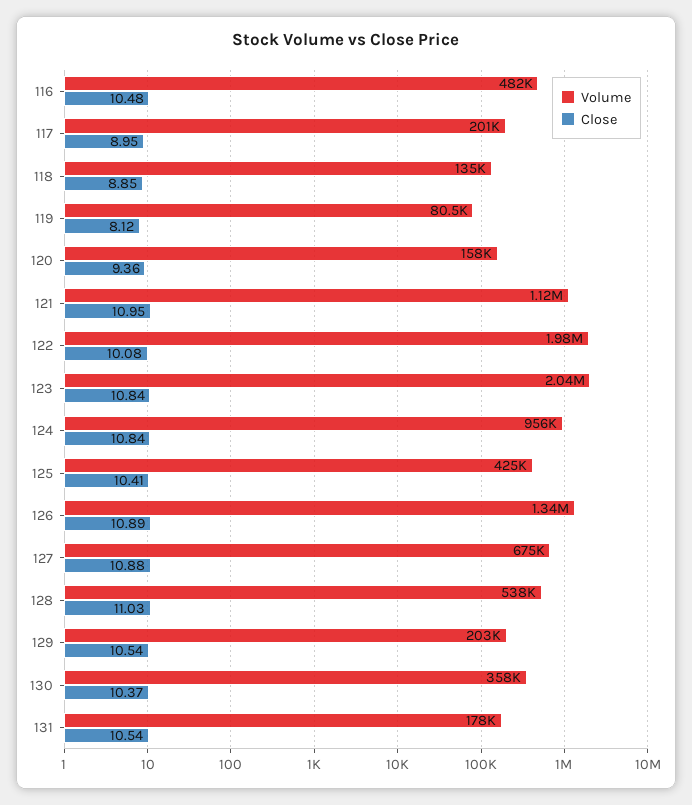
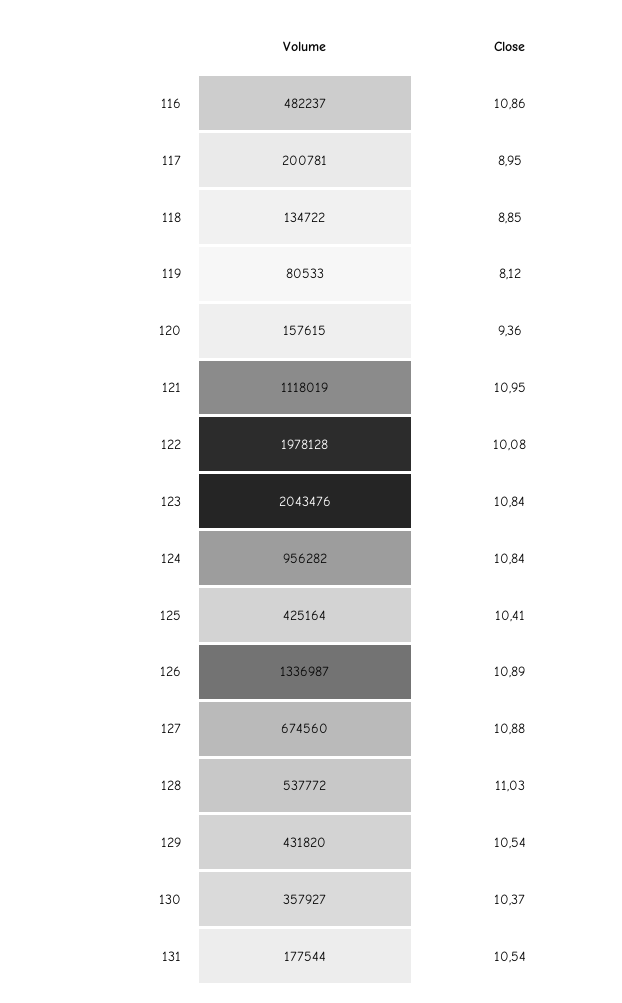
  {
    "Volume": {
      "116": 482237,
      "117": 200781,
      "118": 134722,
      "119": 80533,
      "120": 157615,
      "121": 1118019,
      "122": 1978128,
      "123": 2043476,
      "124": 956282,
      "125": 425164,
      "126": 1336987,
      "127": 674560,
      "128": 537772,
-     "129": 203000,
+     "129": 431820,
      "130": 357927,
      "131": 177544
    },
    "Close": {
-     "116": 10.48,
+     "116": 10.86,
      "117": 8.95,
      "118": 8.85,
      "119": 8.12,
      "120": 9.36,
      "121": 10.95,
      "122": 10.08,
      "123": 10.84,
      "124": 10.84,
      "125": 10.41,
      "126": 10.89,
      "127": 10.88,
      "128": 11.03,
      "129": 10.54,
      "130": 10.37,
      "131": 10.54
    }
  }

